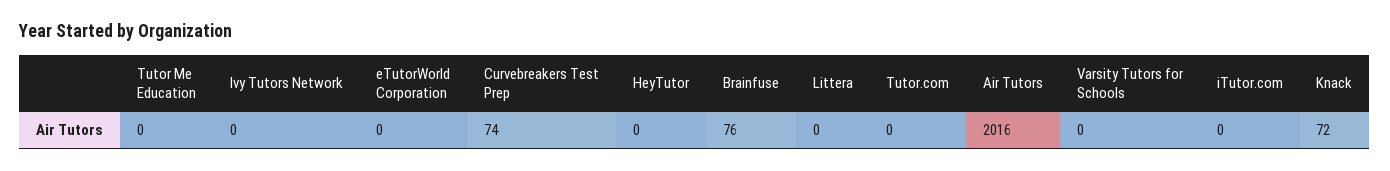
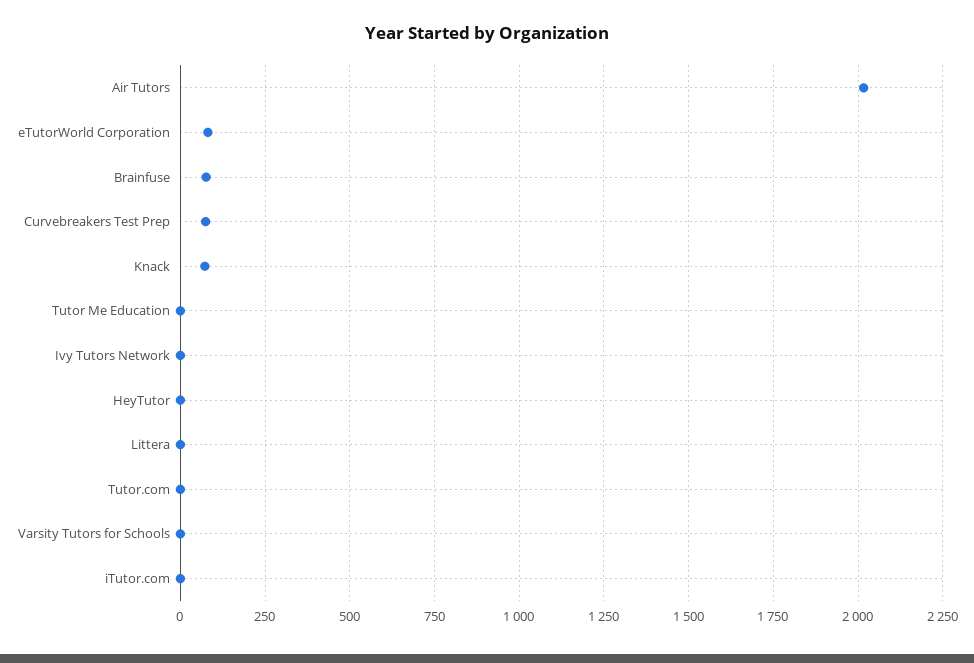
  {
    "Tutor Me Education": 0,
    "Ivy Tutors Network": 0,
-   "eTutorWorld Corporation": 0,
+   "eTutorWorld Corporation": 75,
    "Curvebreakers Test Prep": 74,
    "HeyTutor": 0,
    "Brainfuse": 76,
    "Littera": 0,
    "Tutor.com": 0,
    "Air Tutors": 2016,
    "Varsity Tutors for Schools": 0,
    "iTutor.com": 0,
    "Knack": 72
  }

